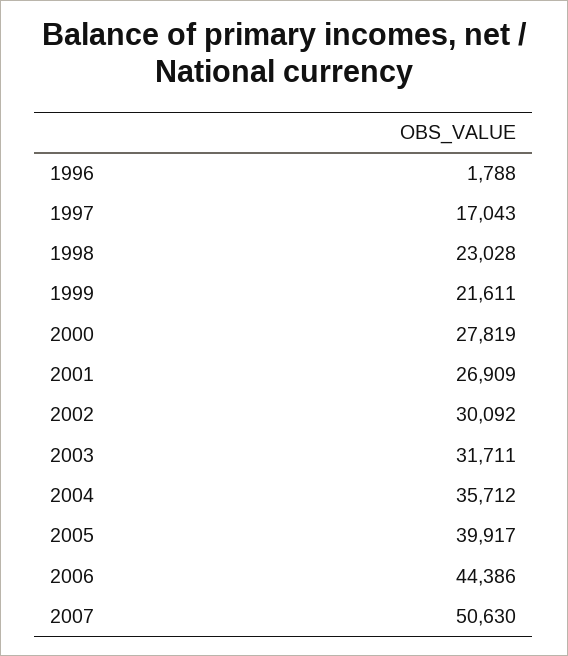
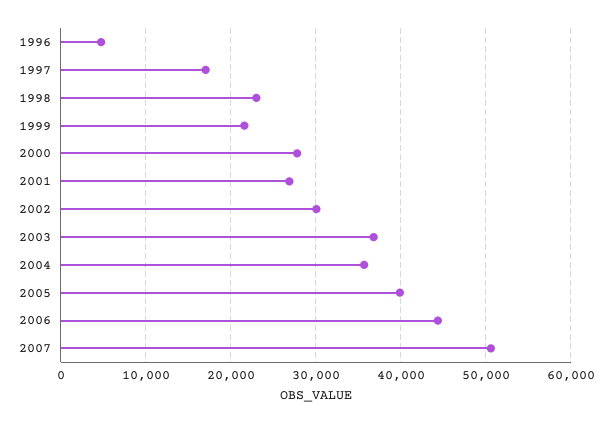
  {
-   "1996": 1788,
+   "1996": 5000,
    "1997": 17043,
    "1998": 23028,
    "1999": 21611,
    "2000": 27819,
    "2001": 26909,
    "2002": 30092,
-   "2003": 31711,
+   "2003": 37000,
    "2004": 35712,
    "2005": 39917,
    "2006": 44386,
    "2007": 50630
  }

